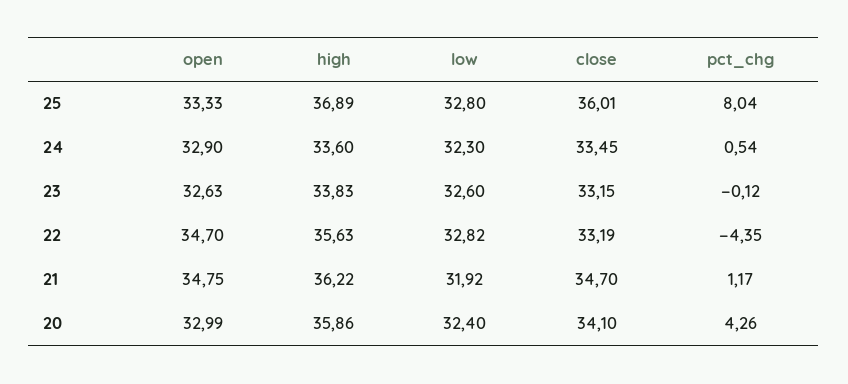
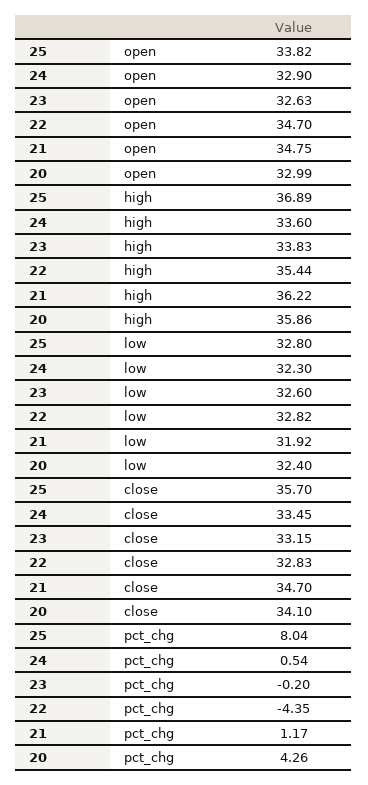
  {
    "open": {
-     "25": 33.33,
+     "25": 33.82,
      "24": 32.9,
      "23": 32.63,
      "22": 34.7,
      "21": 34.75,
      "20": 32.99
    },
    "high": {
      "25": 36.89,
      "24": 33.6,
      "23": 33.83,
-     "22": 35.63,
+     "22": 35.44,
      "21": 36.22,
      "20": 35.86
    },
    "low": {
      "25": 32.8,
      "24": 32.3,
      "23": 32.6,
      "22": 32.82,
      "21": 31.92,
      "20": 32.4
    },
    "close": {
-     "25": 36.01,
+     "25": 35.7,
      "24": 33.45,
      "23": 33.15,
-     "22": 33.19,
+     "22": 32.83,
      "21": 34.7,
      "20": 34.1
    },
    "pct_chg": {
      "25": 8.04,
      "24": 0.54,
-     "23": -0.12,
+     "23": -0.2,
      "22": -4.35,
      "21": 1.17,
      "20": 4.26
    }
  }

